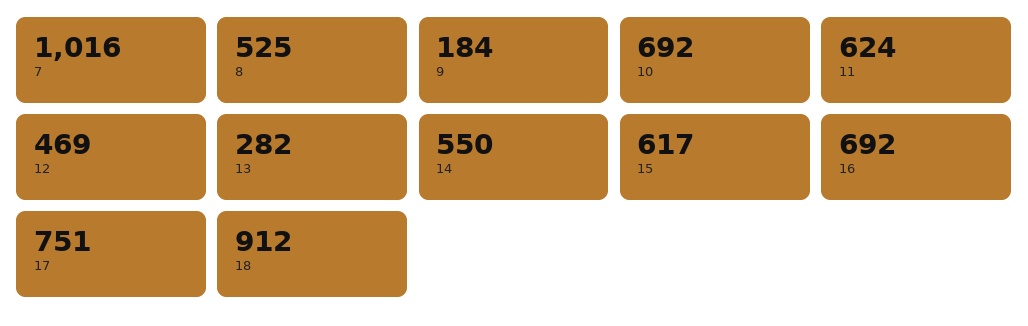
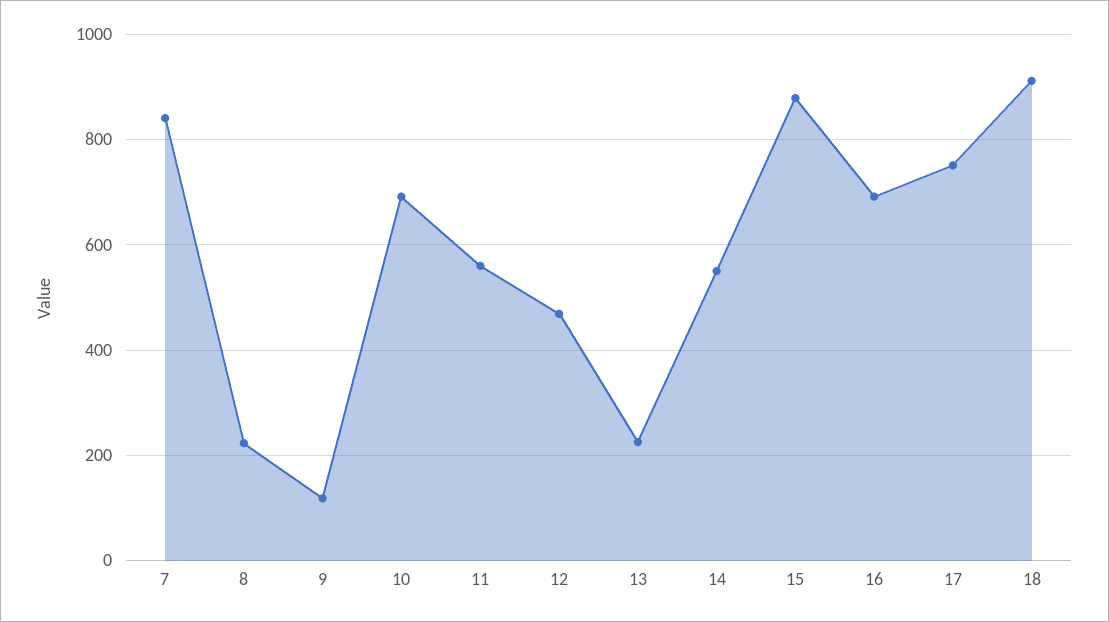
  {
-   "7": 1016,
+   "7": 840,
-   "8": 525,
+   "8": 220,
-   "9": 184,
+   "9": 120,
    "10": 692,
-   "11": 624,
+   "11": 560,
    "12": 469,
-   "13": 282,
+   "13": 220,
    "14": 550,
-   "15": 617,
+   "15": 880,
    "16": 692,
    "17": 751,
    "18": 912
  }

